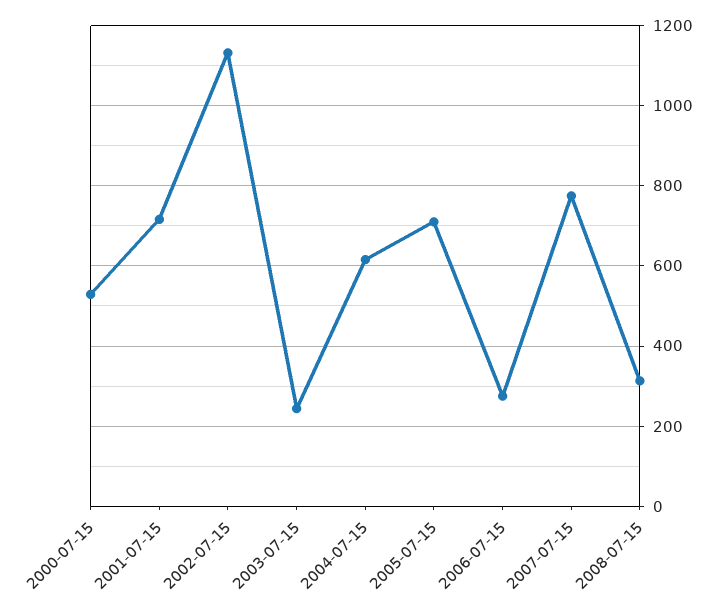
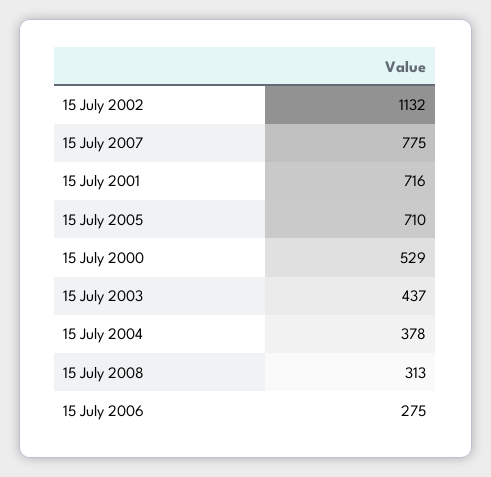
  {
    "2000-07-15": 529,
    "2001-07-15": 716,
    "2002-07-15": 1132,
-   "2003-07-15": 240,
+   "2003-07-15": 437,
-   "2004-07-15": 620,
+   "2004-07-15": 378,
    "2005-07-15": 710,
    "2006-07-15": 275,
    "2007-07-15": 775,
    "2008-07-15": 313
  }

